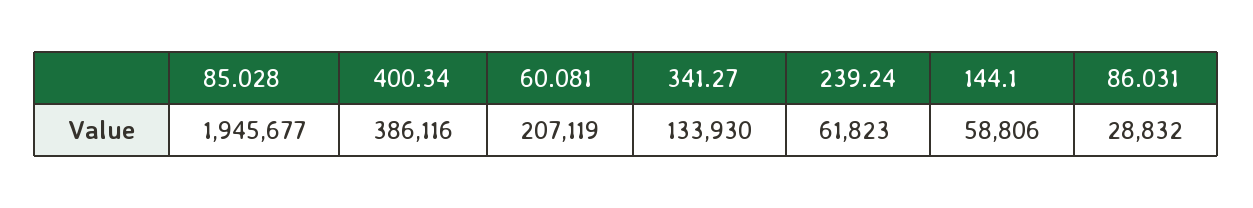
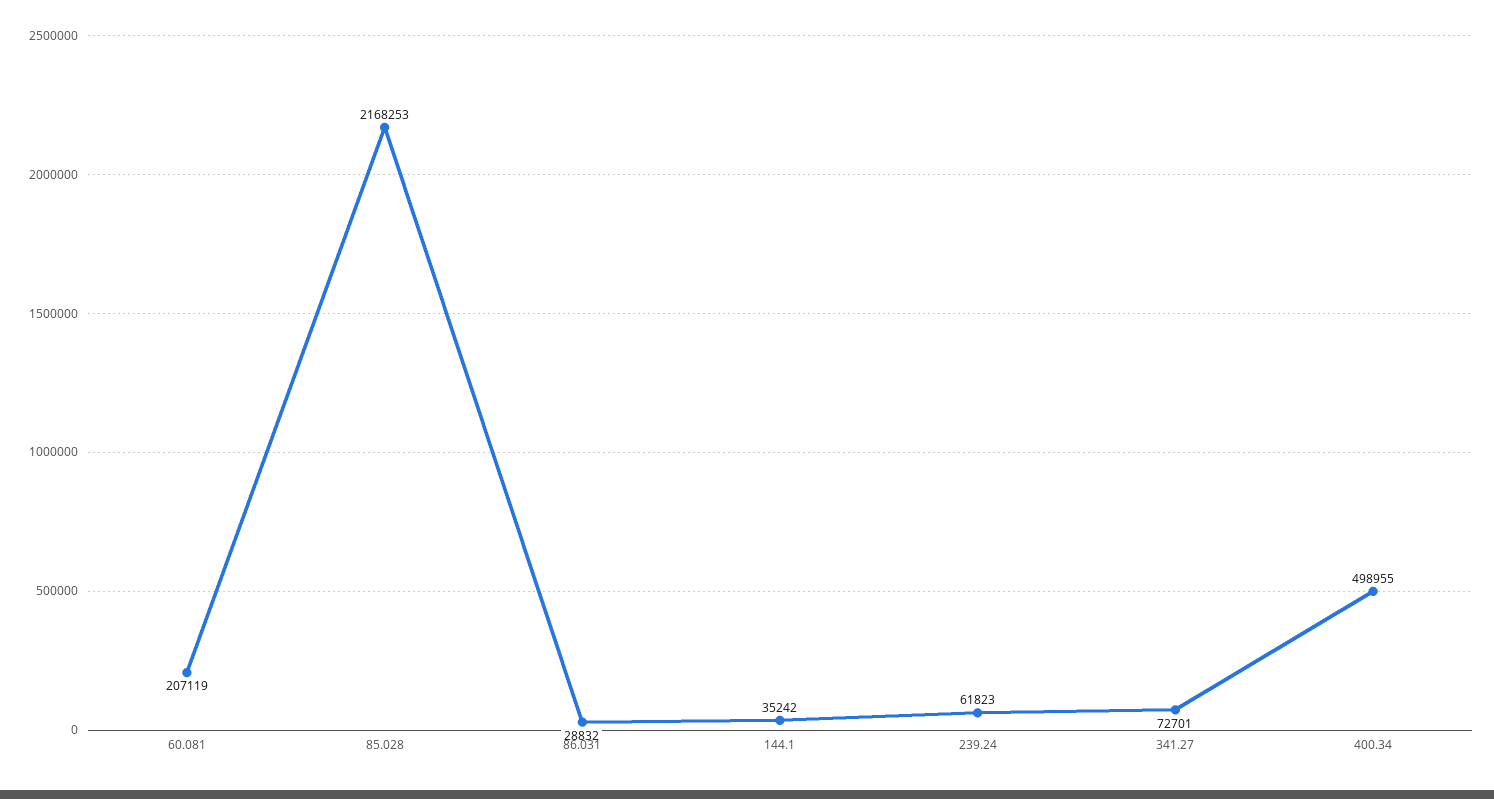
  {
-   "85.028": 1945677,
+   "85.028": 2168253,
-   "400.34": 386116,
+   "400.34": 498955,
    "60.081": 207119,
-   "341.27": 133930,
+   "341.27": 72701,
    "239.24": 61823,
-   "144.1": 58806,
+   "144.1": 35242,
    "86.031": 28832
  }

